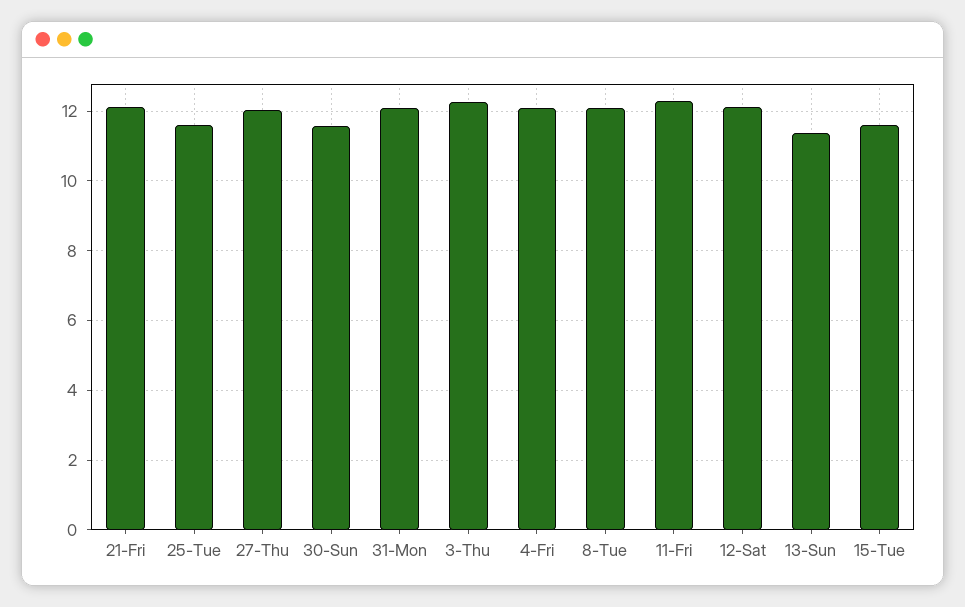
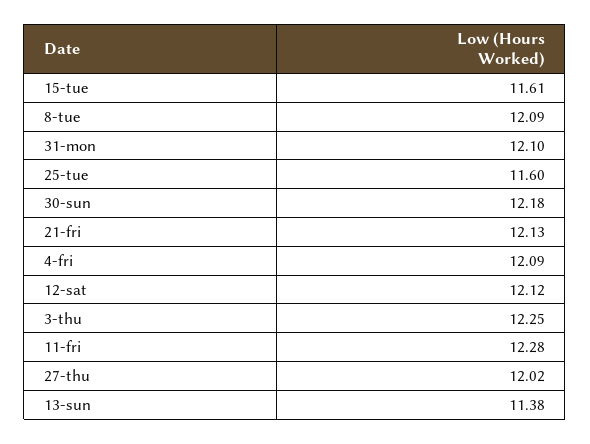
  {
    "21-Fri": 12.13,
    "25-Tue": 11.6,
    "27-Thu": 12.02,
-   "30-Sun": 11.6,
+   "30-Sun": 12.18,
    "31-Mon": 12.1,
    "3-Thu": 12.25,
    "4-Fri": 12.09,
    "8-Tue": 12.09,
    "11-Fri": 12.28,
    "12-Sat": 12.12,
    "13-Sun": 11.38,
    "15-Tue": 11.61
  }

